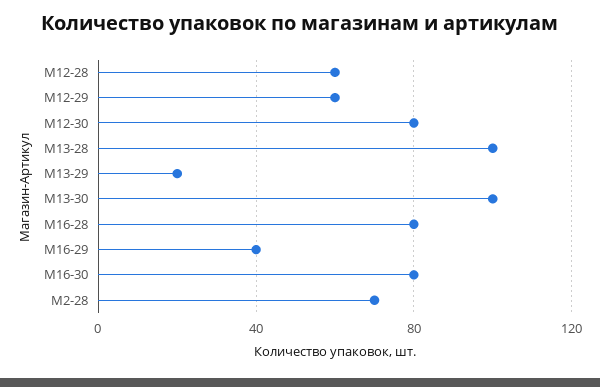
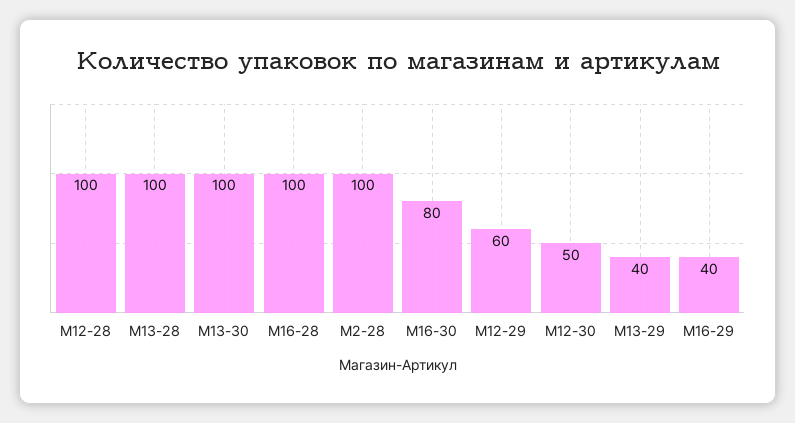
  {
-   "M12-28": 60,
+   "M12-28": 100,
    "M12-29": 60,
-   "M12-30": 80,
+   "M12-30": 50,
    "M13-28": 100,
-   "M13-29": 20,
+   "M13-29": 40,
    "M13-30": 100,
-   "M16-28": 80,
+   "M16-28": 100,
    "M16-29": 40,
    "M16-30": 80,
-   "M2-28": 70
+   "M2-28": 100
  }

